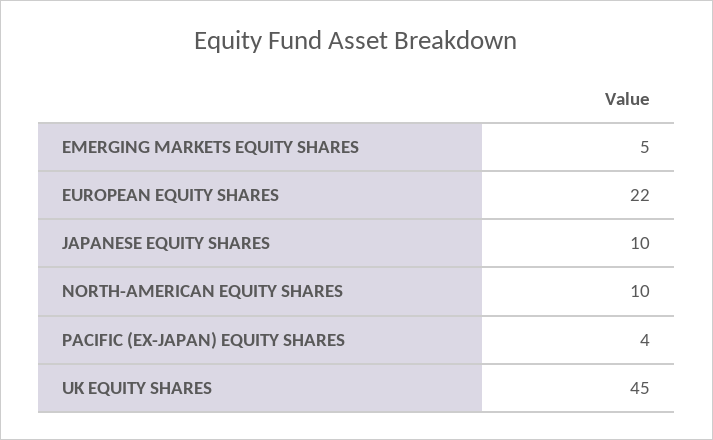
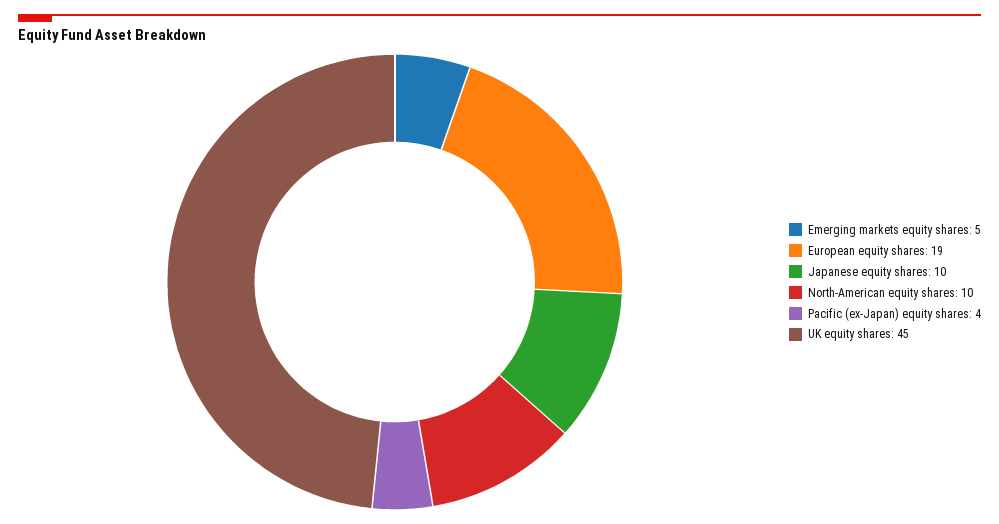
  {
    "EMERGING MARKETS EQUITY SHARES": 5,
-   "EUROPEAN EQUITY SHARES": 22,
+   "EUROPEAN EQUITY SHARES": 19,
    "JAPANESE EQUITY SHARES": 10,
    "NORTH-AMERICAN EQUITY SHARES": 10,
    "PACIFIC (EX-JAPAN) EQUITY SHARES": 4,
    "UK EQUITY SHARES": 45
  }

